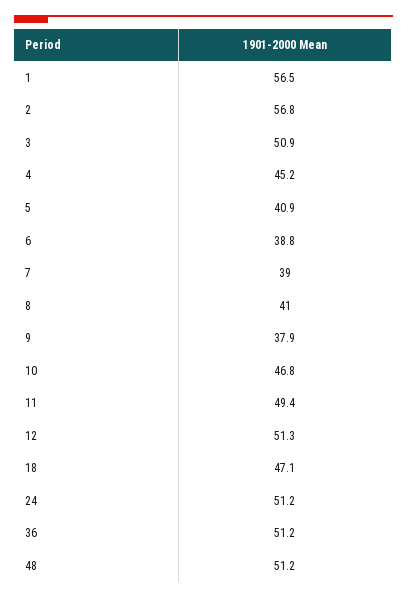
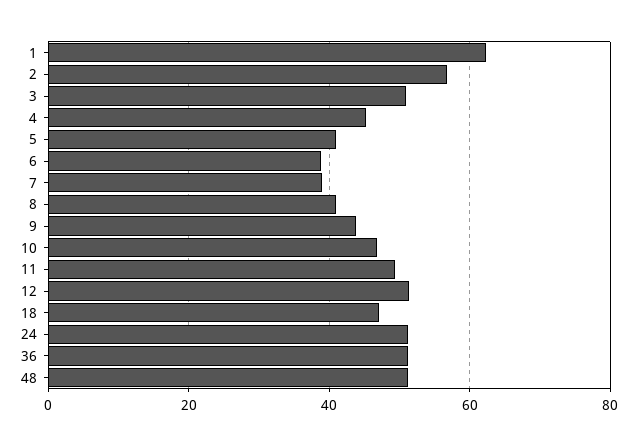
  {
-   "1": 56.5,
+   "1": 62,
    "2": 56.8,
    "3": 50.9,
    "4": 45.2,
    "5": 40.9,
    "6": 38.8,
    "7": 39,
    "8": 41,
-   "9": 37.9,
+   "9": 44,
    "10": 46.8,
    "11": 49.4,
    "12": 51.3,
    "18": 47.1,
    "24": 51.2,
    "36": 51.2,
    "48": 51.2
  }

